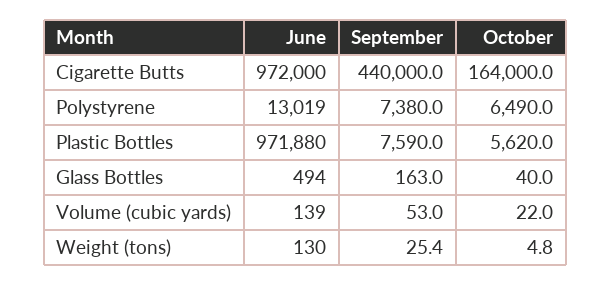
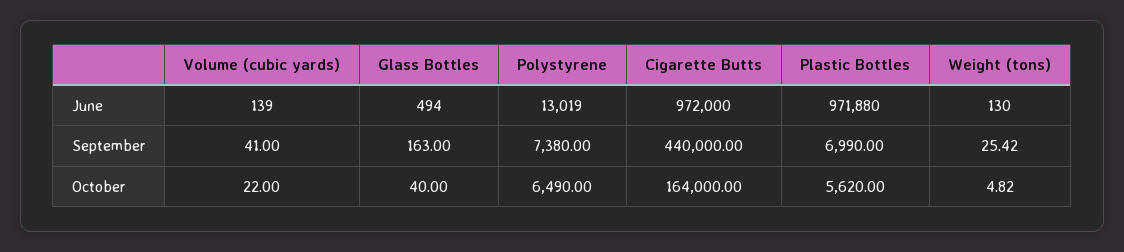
  {
    "June": {
      "Cigarette Butts": 972000,
      "Polystyrene": 13019,
      "Plastic Bottles": 971880,
      "Glass Bottles": 494,
      "Volume (cubic yards)": 139,
      "Weight (tons)": 130
    },
    "September": {
      "Cigarette Butts": 440000,
      "Polystyrene": 7380,
-     "Plastic Bottles": 7590,
+     "Plastic Bottles": 6990,
      "Glass Bottles": 163,
-     "Volume (cubic yards)": 53,
+     "Volume (cubic yards)": 41,
      "Weight (tons)": 25.42
    },
    "October": {
      "Cigarette Butts": 164000,
      "Polystyrene": 6490,
      "Plastic Bottles": 5620,
      "Glass Bottles": 40,
      "Volume (cubic yards)": 22,
      "Weight (tons)": 4.82
    }
  }

